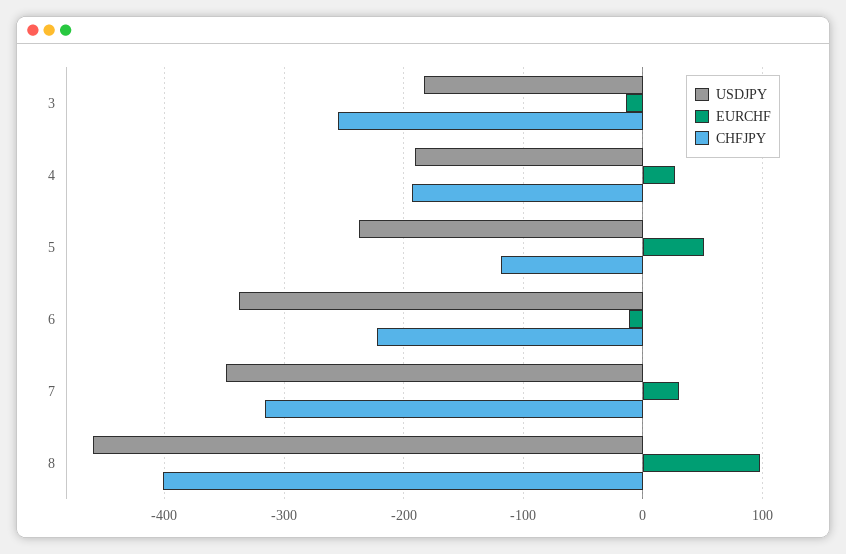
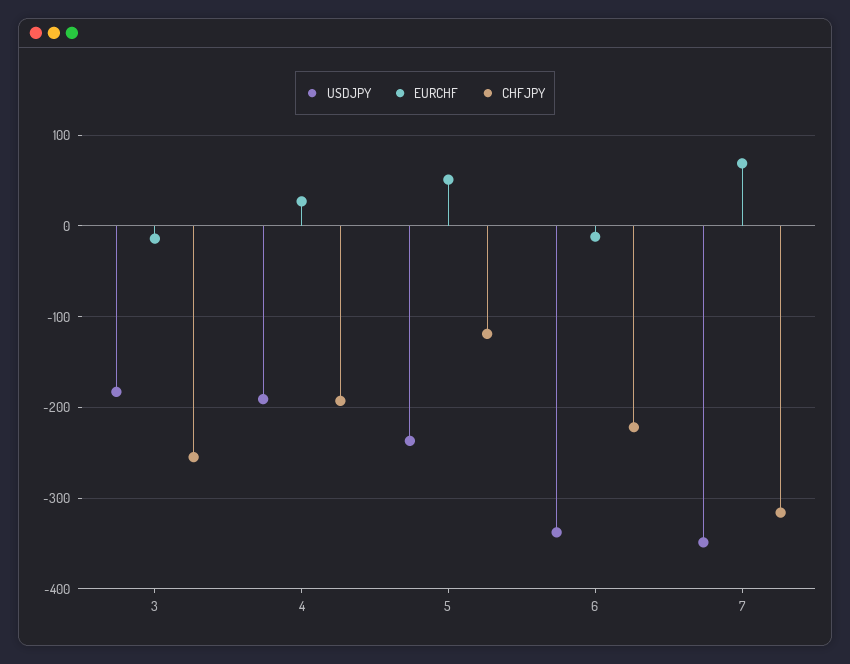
  {
    "USDJPY": {
      "3": -180,
      "4": -190,
      "5": -240,
      "6": -340,
-     "7": -350,
+     "7": -350
-     "8": -460
    },
    "EURCHF": {
      "3": -10,
      "4": 30,
      "5": 50,
      "6": -10,
-     "7": 30,
+     "7": 70
-     "8": 100
    },
    "CHFJPY": {
      "3": -260,
      "4": -190,
      "5": -120,
      "6": -220,
-     "7": -320,
+     "7": -320
-     "8": -400
    }
  }

